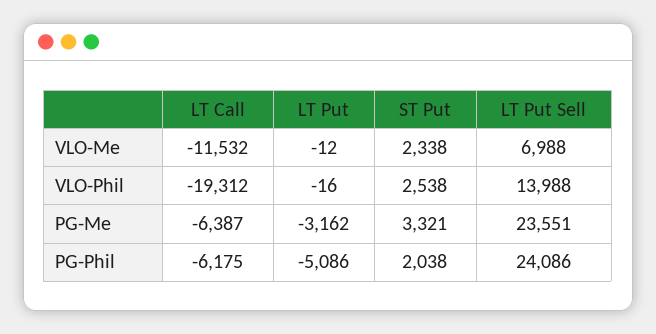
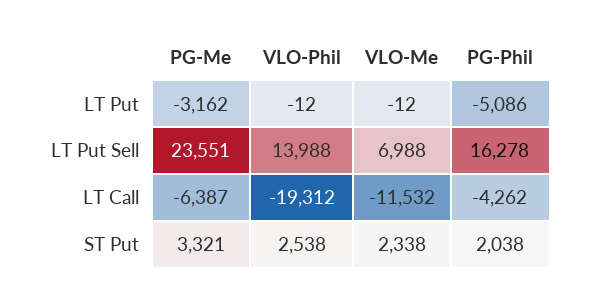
  {
    "LT Call": {
      "VLO-Me": -11532,
      "VLO-Phil": -19312,
      "PG-Me": -6387,
-     "PG-Phil": -6175
+     "PG-Phil": -4262
    },
    "LT Put": {
      "VLO-Me": -12,
-     "VLO-Phil": -16,
+     "VLO-Phil": -12,
      "PG-Me": -3162,
      "PG-Phil": -5086
    },
    "ST Put": {
      "VLO-Me": 2338,
      "VLO-Phil": 2538,
      "PG-Me": 3321,
      "PG-Phil": 2038
    },
    "LT Put Sell": {
      "VLO-Me": 6988,
      "VLO-Phil": 13988,
      "PG-Me": 23551,
-     "PG-Phil": 24086
+     "PG-Phil": 16278
    }
  }

